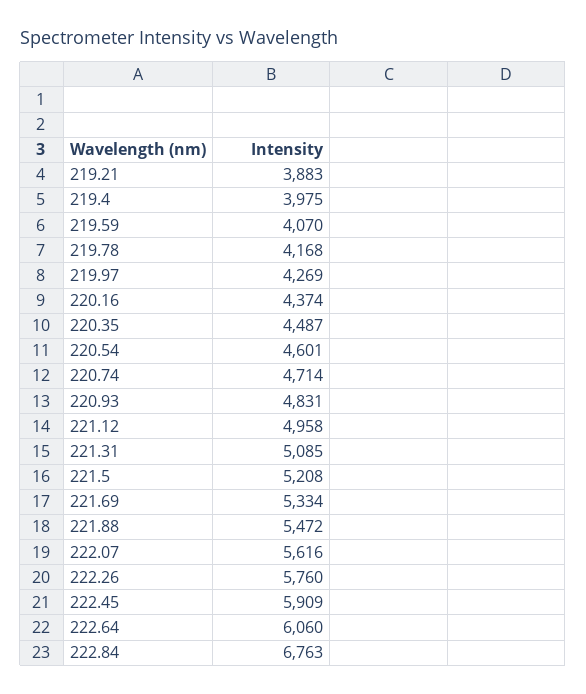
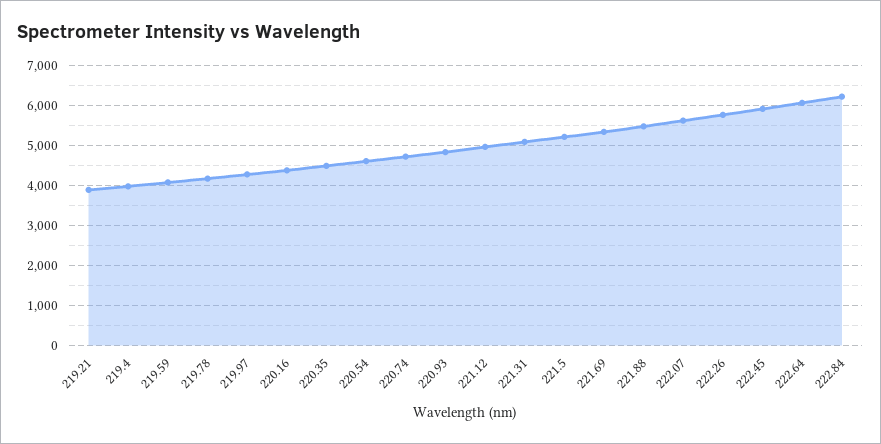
  {
    "219.21": 3883,
    "219.4": 3975,
    "219.59": 4070,
    "219.78": 4168,
    "219.97": 4269,
    "220.16": 4374,
    "220.35": 4487,
    "220.54": 4601,
    "220.74": 4714,
    "220.93": 4831,
    "221.12": 4958,
    "221.31": 5085,
    "221.5": 5208,
    "221.69": 5334,
    "221.88": 5472,
    "222.07": 5616,
    "222.26": 5760,
    "222.45": 5909,
    "222.64": 6060,
-   "222.84": 6763
+   "222.84": 6200
  }

